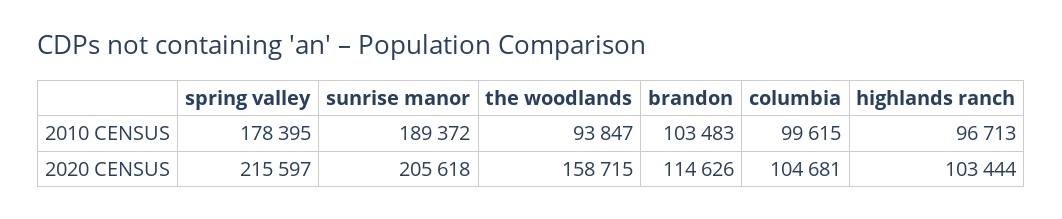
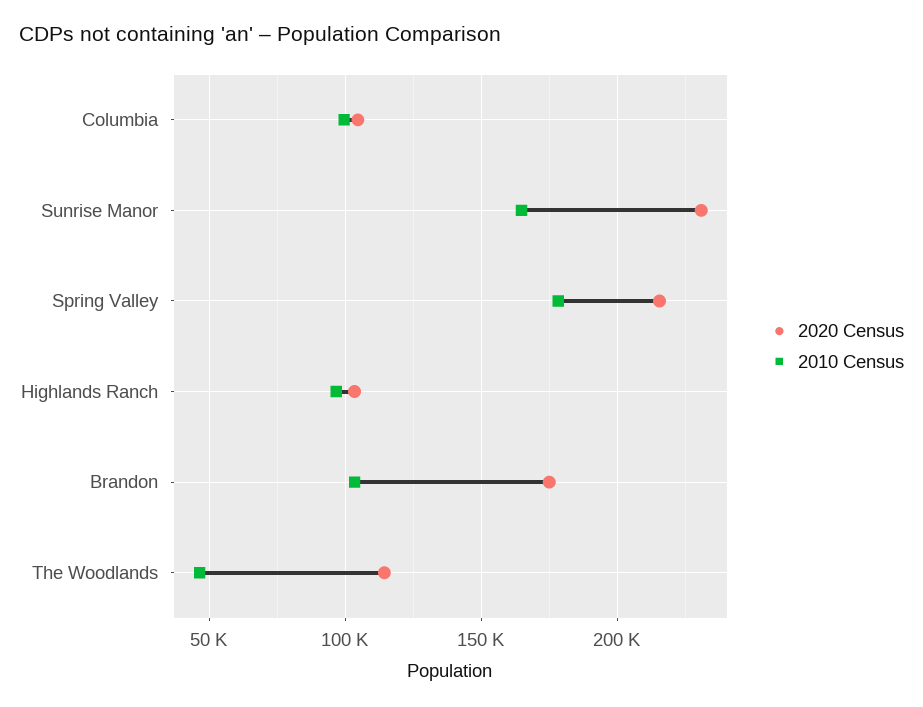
  {
    "2010 CENSUS": {
      "spring valley": 178395,
-     "sunrise manor": 189372,
+     "sunrise manor": 165000,
-     "the woodlands": 93847,
+     "the woodlands": 45000,
      "brandon": 103483,
      "columbia": 99615,
      "highlands ranch": 96713
    },
    "2020 CENSUS": {
      "spring valley": 215597,
-     "sunrise manor": 205618,
+     "sunrise manor": 230000,
-     "the woodlands": 158715,
+     "the woodlands": 115000,
-     "brandon": 114626,
+     "brandon": 175000,
      "columbia": 104681,
      "highlands ranch": 103444
    }
  }

